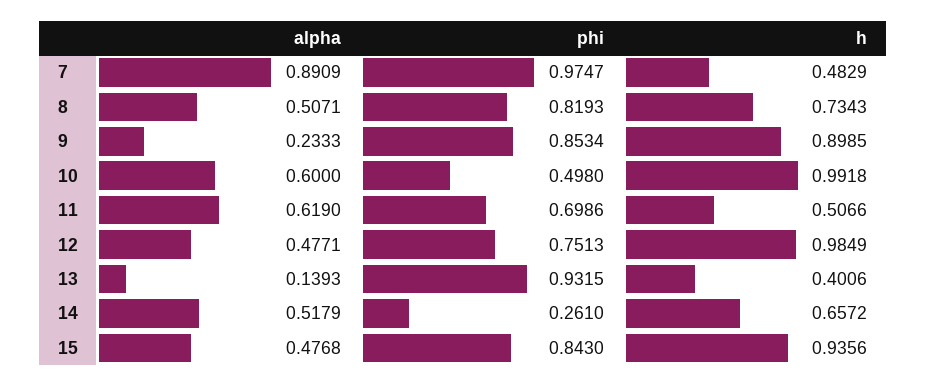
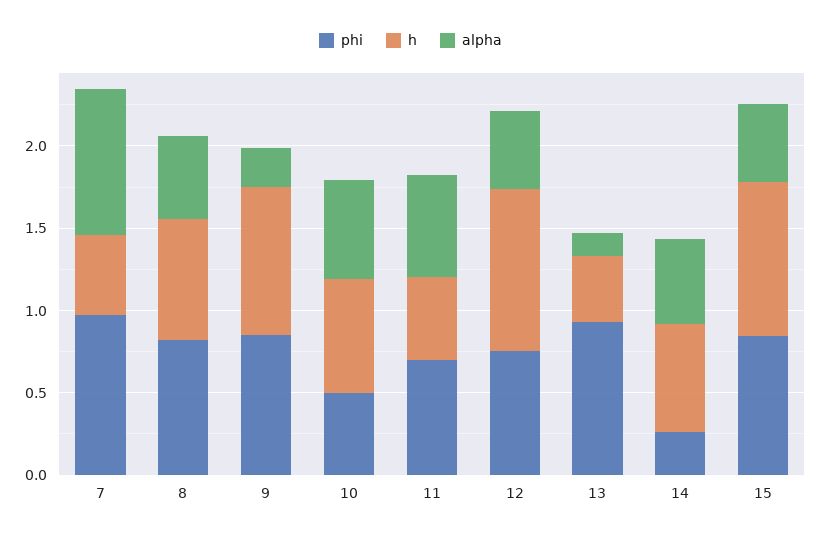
  {
    "alpha": {
      "7": 0.8909,
      "8": 0.5071,
      "9": 0.2333,
      "10": 0.6,
      "11": 0.619,
      "12": 0.4771,
      "13": 0.1393,
      "14": 0.5179,
      "15": 0.4768
    },
    "phi": {
      "7": 0.9747,
      "8": 0.8193,
      "9": 0.8534,
      "10": 0.498,
      "11": 0.6986,
      "12": 0.7513,
      "13": 0.9315,
      "14": 0.261,
      "15": 0.843
    },
    "h": {
      "7": 0.4829,
      "8": 0.7343,
      "9": 0.8985,
-     "10": 0.9918,
+     "10": 0.7,
      "11": 0.5066,
      "12": 0.9849,
      "13": 0.4006,
      "14": 0.6572,
      "15": 0.9356
    }
  }

